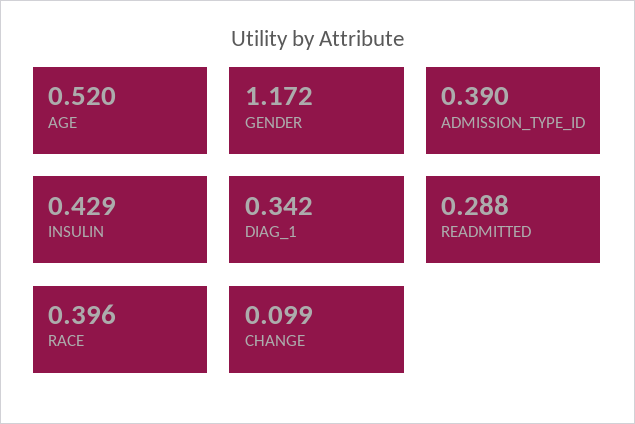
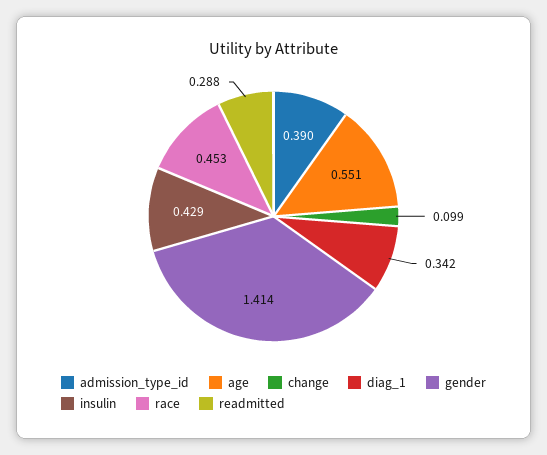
  {
-   "AGE": 0.52,
+   "AGE": 0.551,
-   "GENDER": 1.172,
+   "GENDER": 1.414,
    "ADMISSION_TYPE_ID": 0.39,
    "INSULIN": 0.429,
    "DIAG_1": 0.342,
    "READMITTED": 0.288,
-   "RACE": 0.396,
+   "RACE": 0.453,
    "CHANGE": 0.099
  }

